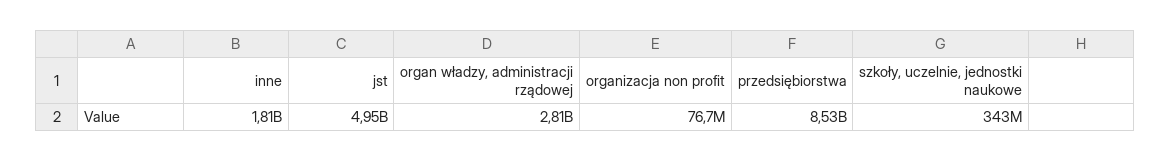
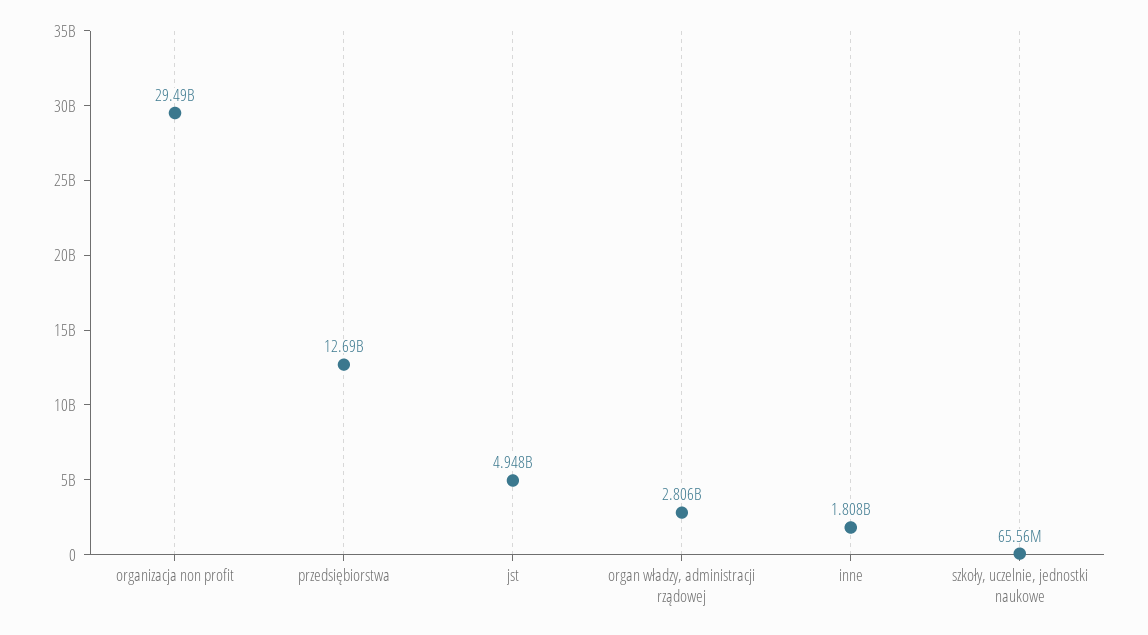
  {
    "inne": 1808000000,
    "jst": 4948000000,
    "organ władzy, administracji rządowej": 2806000000,
-   "organizacja non profit": 76700000,
+   "organizacja non profit": 29490000000,
-   "przedsiębiorstwa": 8530000000,
+   "przedsiębiorstwa": 12690000000,
-   "szkoły, uczelnie, jednostki naukowe": 343000000
+   "szkoły, uczelnie, jednostki naukowe": 65560000
  }

